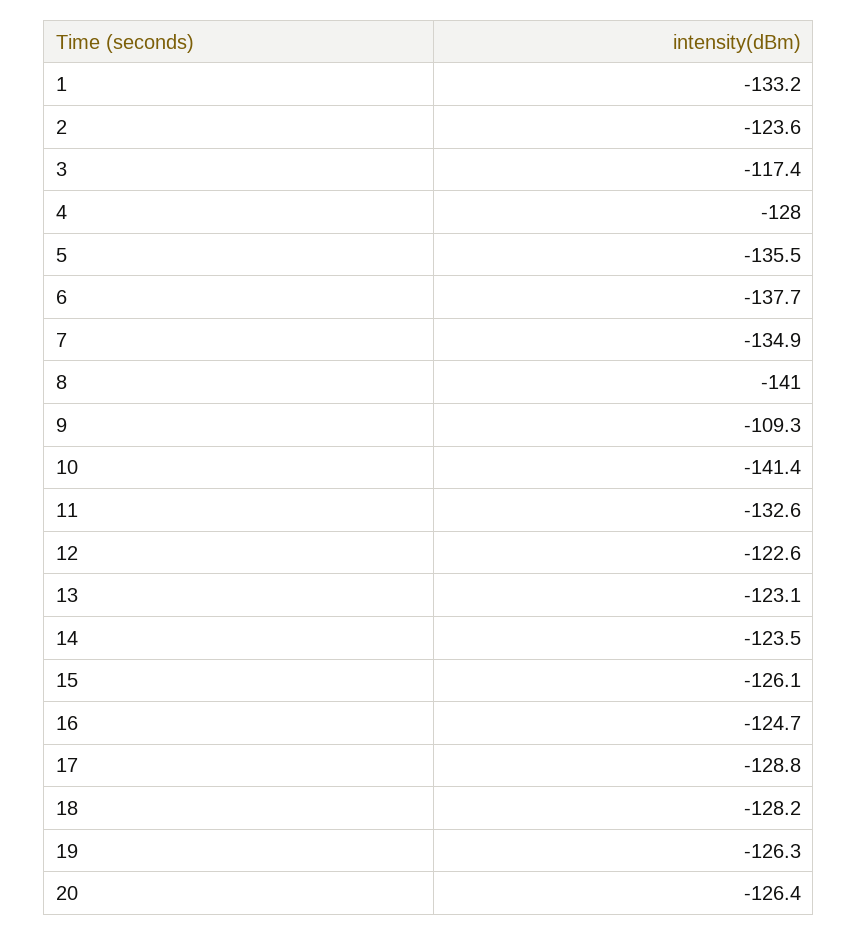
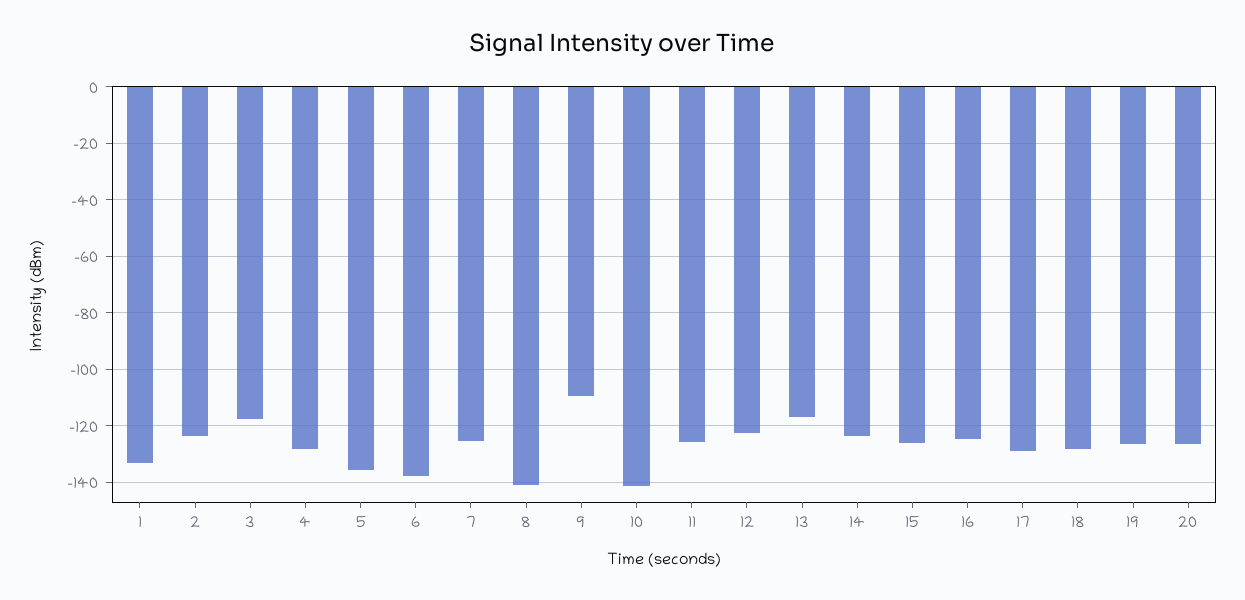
  {
    "1": -133.2,
    "2": -123.6,
    "3": -117.4,
    "4": -128,
    "5": -135.5,
    "6": -137.7,
-   "7": -134.9,
+   "7": -125,
    "8": -141,
    "9": -109.3,
    "10": -141.4,
-   "11": -132.6,
+   "11": -125,
    "12": -122.6,
-   "13": -123.1,
+   "13": -117.5,
    "14": -123.5,
    "15": -126.1,
    "16": -124.7,
    "17": -128.8,
    "18": -128.2,
    "19": -126.3,
    "20": -126.4
  }

